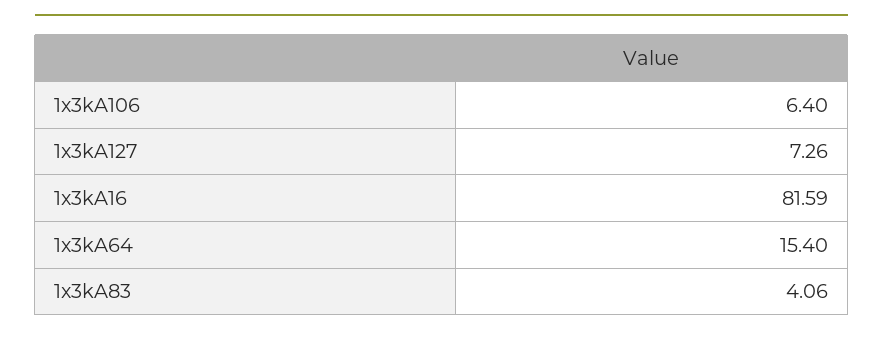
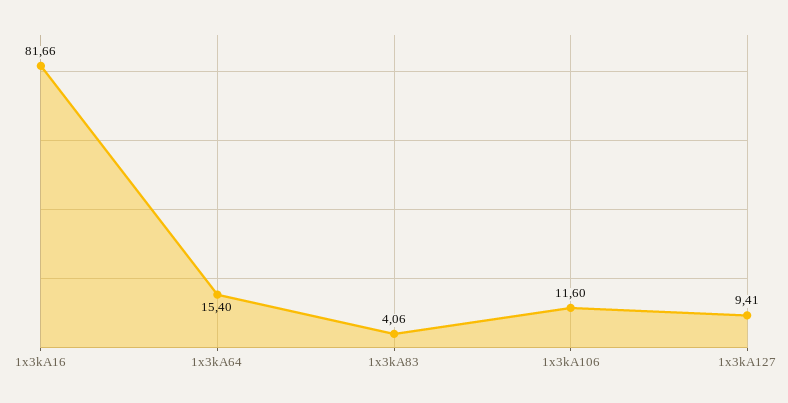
  {
-   "1x3kA106": 6.4,
+   "1x3kA106": 11.6,
-   "1x3kA127": 7.26,
+   "1x3kA127": 9.41,
-   "1x3kA16": 81.59,
+   "1x3kA16": 81.66,
    "1x3kA64": 15.4,
    "1x3kA83": 4.06
  }

